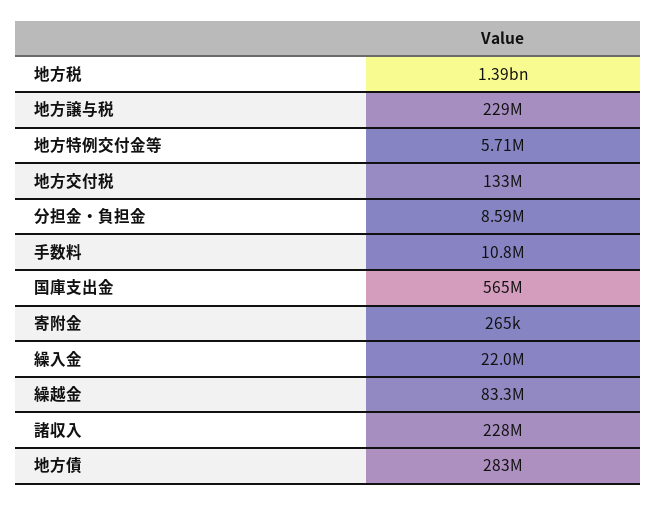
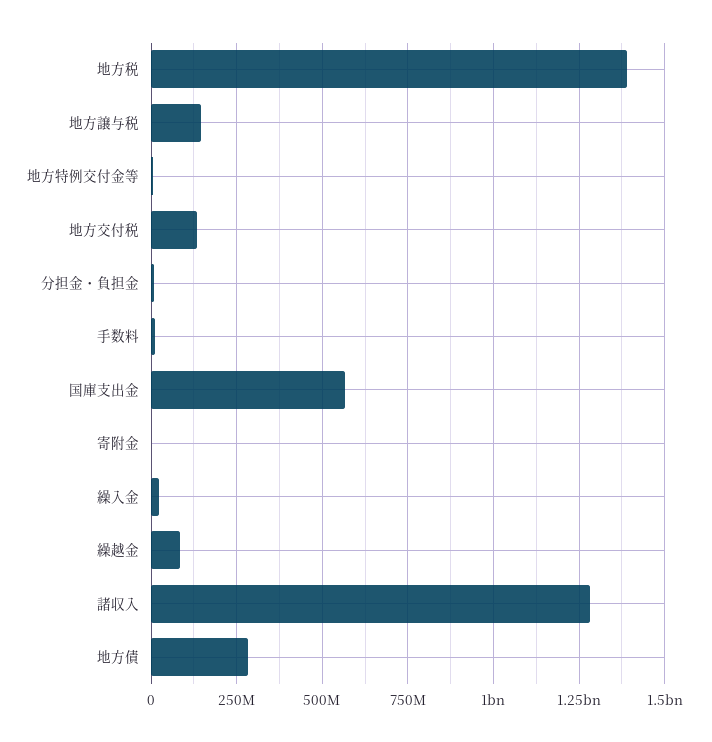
  {
    "地方税": 1390000000,
-   "地方譲与税": 229000000,
+   "地方譲与税": 150000000,
    "地方特例交付金等": 5710000,
    "地方交付税": 133000000,
    "分担金・負担金": 8590000,
    "手数料": 10800000,
    "国庫支出金": 565000000,
    "寄附金": 265000,
    "繰入金": 22000000,
    "繰越金": 83300000,
-   "諸収入": 228000000,
+   "諸収入": 1275000000,
    "地方債": 283000000
  }

